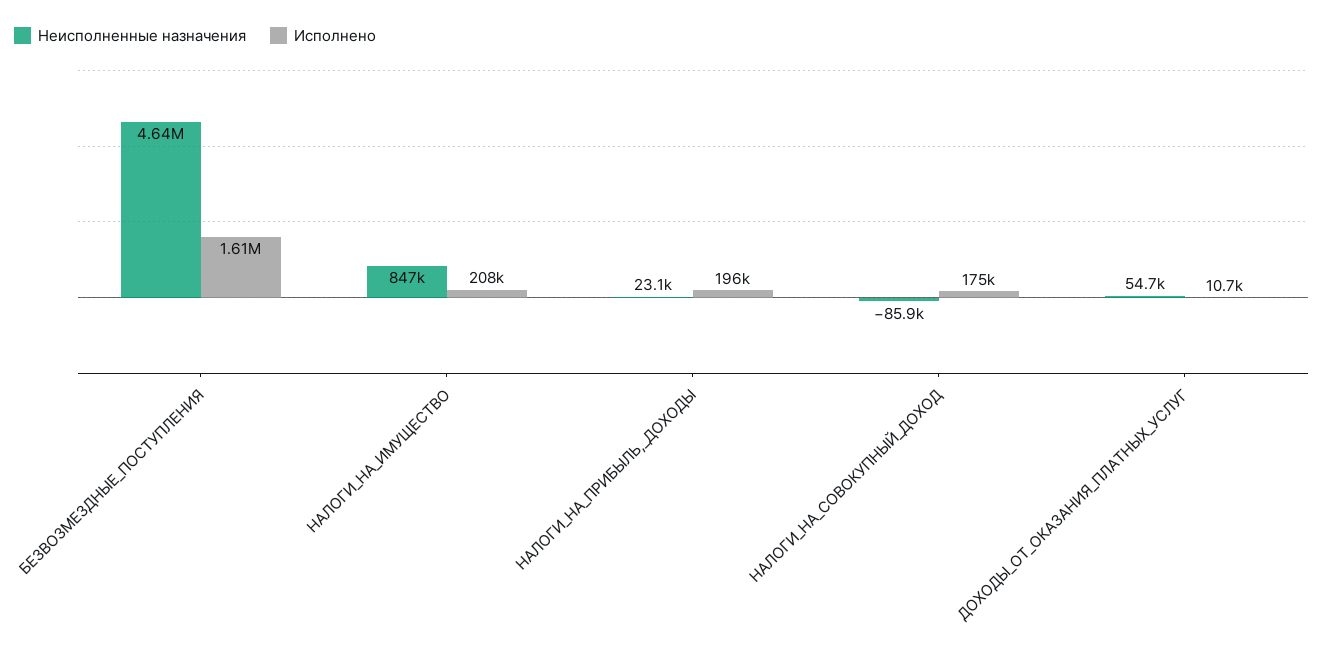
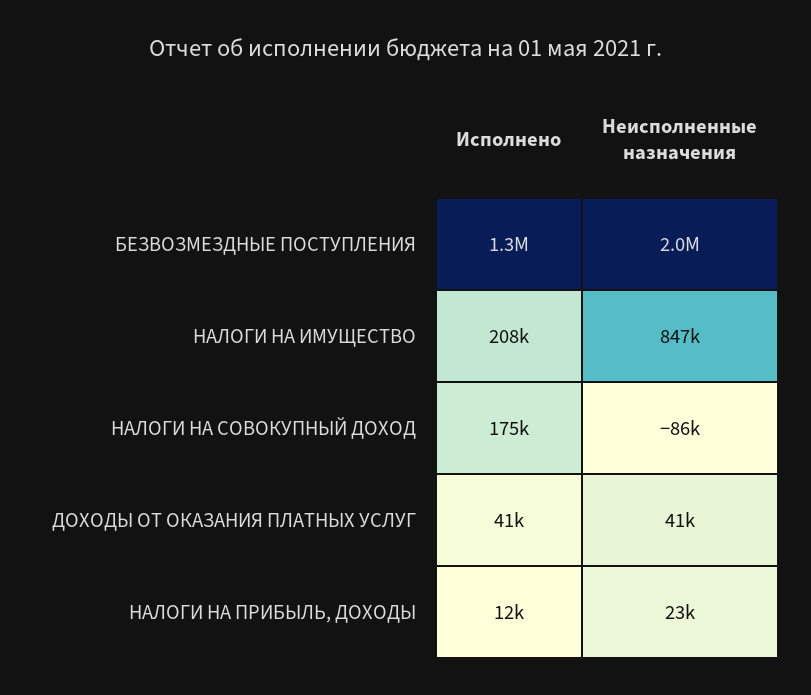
  {
    "Неисполненные назначения": {
-     "БЕЗВОЗМЕЗДНЫЕ_ПОСТУПЛЕНИЯ": 4640000,
+     "БЕЗВОЗМЕЗДНЫЕ_ПОСТУПЛЕНИЯ": 2000000,
      "НАЛОГИ_НА_ИМУЩЕСТВО": 847000,
      "НАЛОГИ_НА_ПРИБЫЛЬ,_ДОХОДЫ": 23100,
      "НАЛОГИ_НА_СОВОКУПНЫЙ_ДОХОД": -85900,
-     "ДОХОДЫ_ОТ_ОКАЗАНИЯ_ПЛАТНЫХ_УСЛУГ": 54700
+     "ДОХОДЫ_ОТ_ОКАЗАНИЯ_ПЛАТНЫХ_УСЛУГ": 41000
    },
    "Исполнено": {
-     "БЕЗВОЗМЕЗДНЫЕ_ПОСТУПЛЕНИЯ": 1610000,
+     "БЕЗВОЗМЕЗДНЫЕ_ПОСТУПЛЕНИЯ": 1300000,
      "НАЛОГИ_НА_ИМУЩЕСТВО": 208000,
-     "НАЛОГИ_НА_ПРИБЫЛЬ,_ДОХОДЫ": 196000,
+     "НАЛОГИ_НА_ПРИБЫЛЬ,_ДОХОДЫ": 12000,
      "НАЛОГИ_НА_СОВОКУПНЫЙ_ДОХОД": 175000,
-     "ДОХОДЫ_ОТ_ОКАЗАНИЯ_ПЛАТНЫХ_УСЛУГ": 10700
+     "ДОХОДЫ_ОТ_ОКАЗАНИЯ_ПЛАТНЫХ_УСЛУГ": 41000
    }
  }

